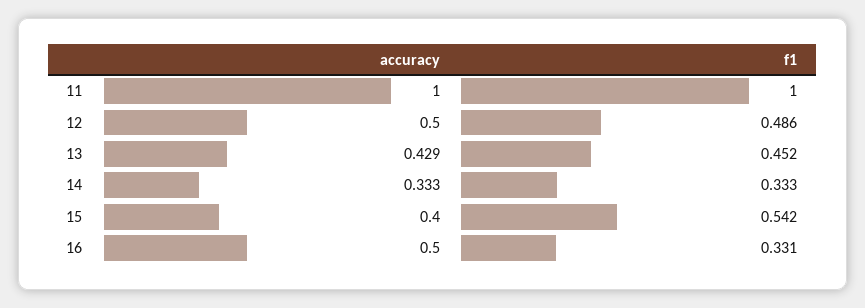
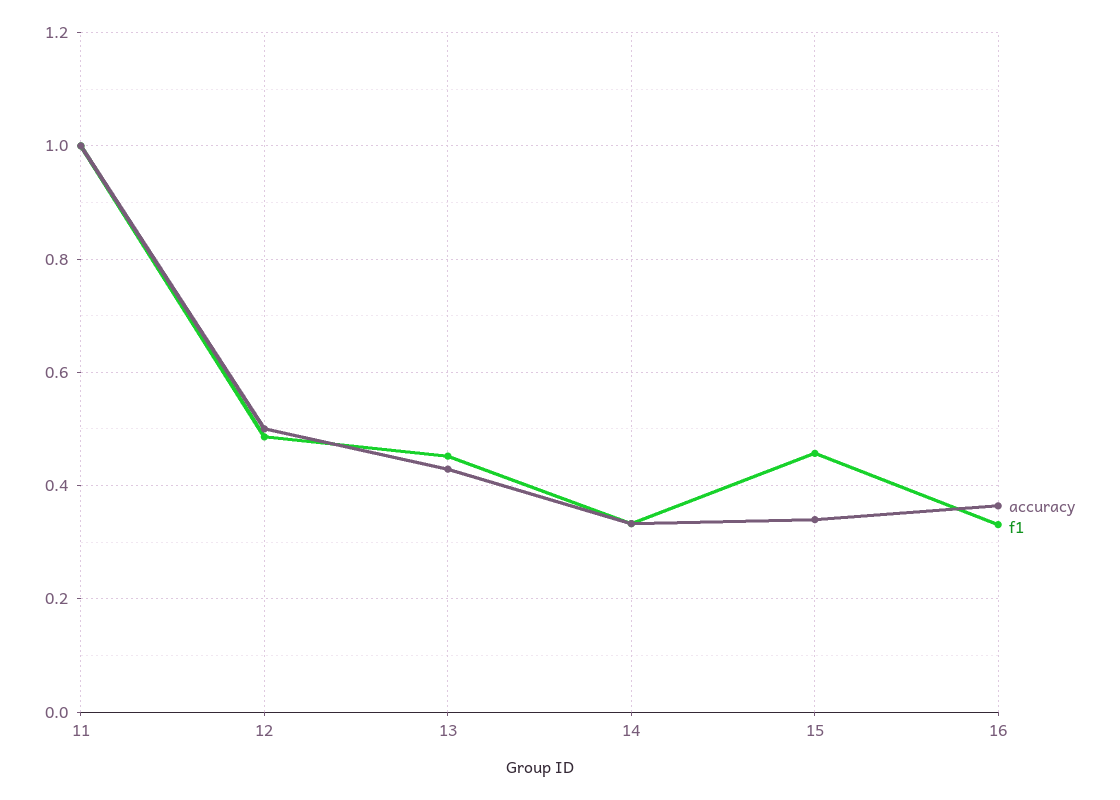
  {
    "accuracy": {
      "11": 1,
      "12": 0.5,
      "13": 0.429,
      "14": 0.333,
-     "15": 0.4,
+     "15": 0.34,
-     "16": 0.5
+     "16": 0.36
    },
    "f1": {
      "11": 1,
      "12": 0.486,
      "13": 0.452,
      "14": 0.333,
-     "15": 0.542,
+     "15": 0.46,
      "16": 0.331
    }
  }

